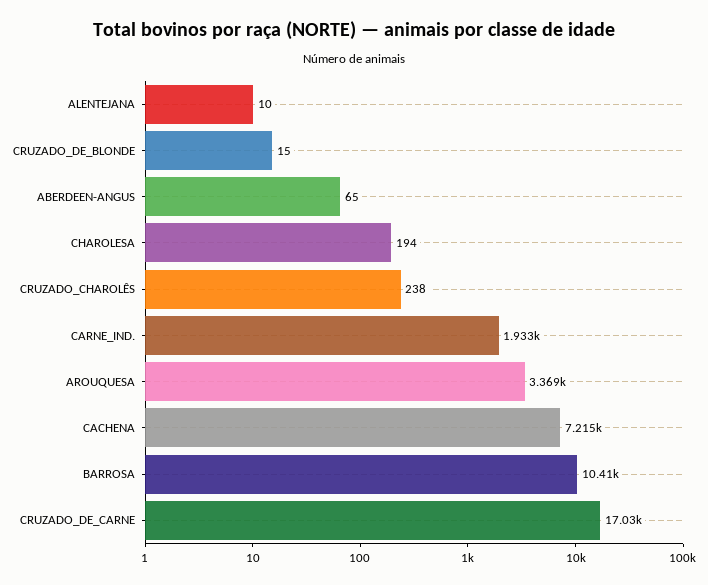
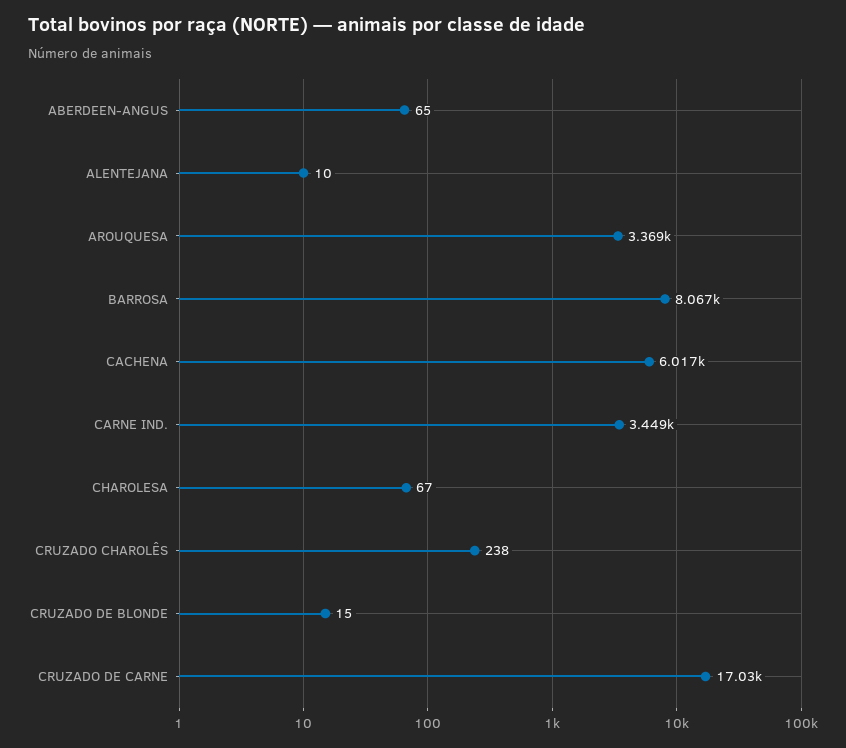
  {
    "ALENTEJANA": 10,
    "CRUZADO_DE_BLONDE": 15,
    "ABERDEEN-ANGUS": 65,
-   "CHAROLESA": 194,
+   "CHAROLESA": 67,
    "CRUZADO_CHAROLÊS": 238,
-   "CARNE_IND.": 1933,
+   "CARNE_IND.": 3449,
    "AROUQUESA": 3369,
-   "CACHENA": 7215,
+   "CACHENA": 6017,
-   "BARROSA": 10410,
+   "BARROSA": 8067,
    "CRUZADO_DE_CARNE": 17030
  }

